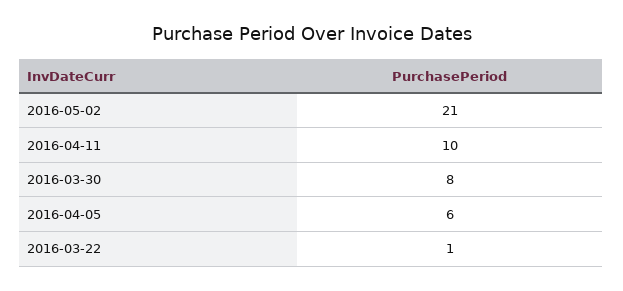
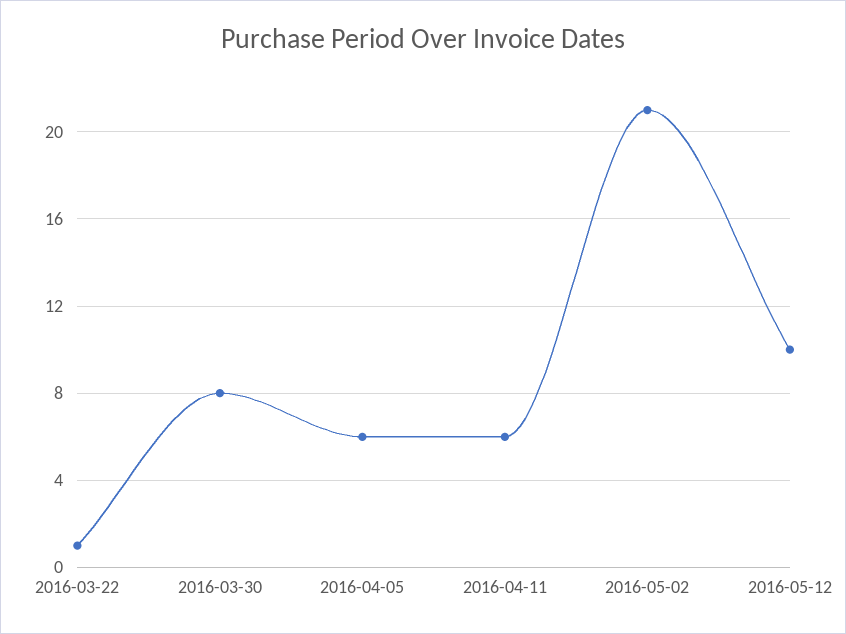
  {
    "2016-05-02": 21,
-   "2016-04-11": 10,
+   "2016-04-11": 6,
    "2016-03-30": 8,
    "2016-04-05": 6,
-   "2016-03-22": 1
+   "2016-03-22": 1,
+   "2016-05-12": 10
  }

